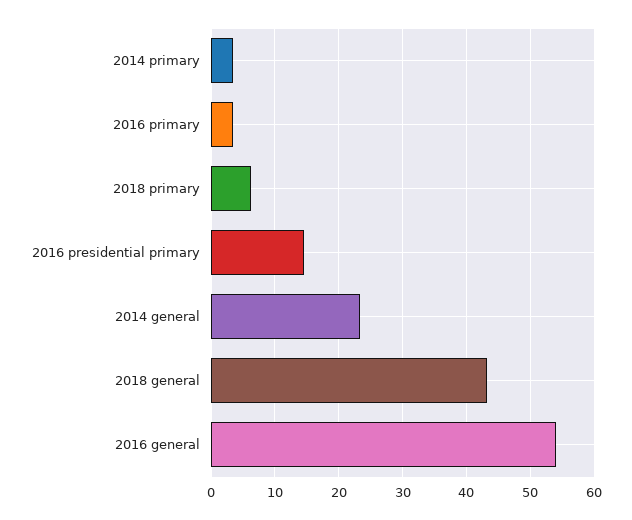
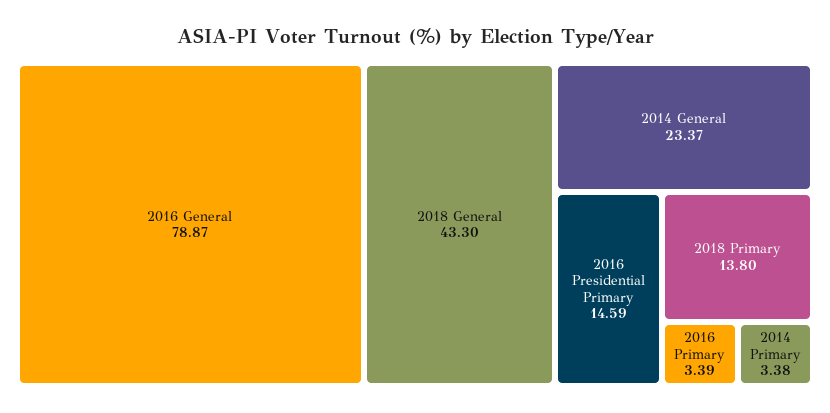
  {
    "2014 primary": 3.38,
    "2016 primary": 3.39,
-   "2018 primary": 6,
+   "2018 primary": 13.8,
    "2016 presidential primary": 14.59,
    "2014 general": 23.37,
    "2018 general": 43.3,
-   "2016 general": 54
+   "2016 general": 78.87
  }

